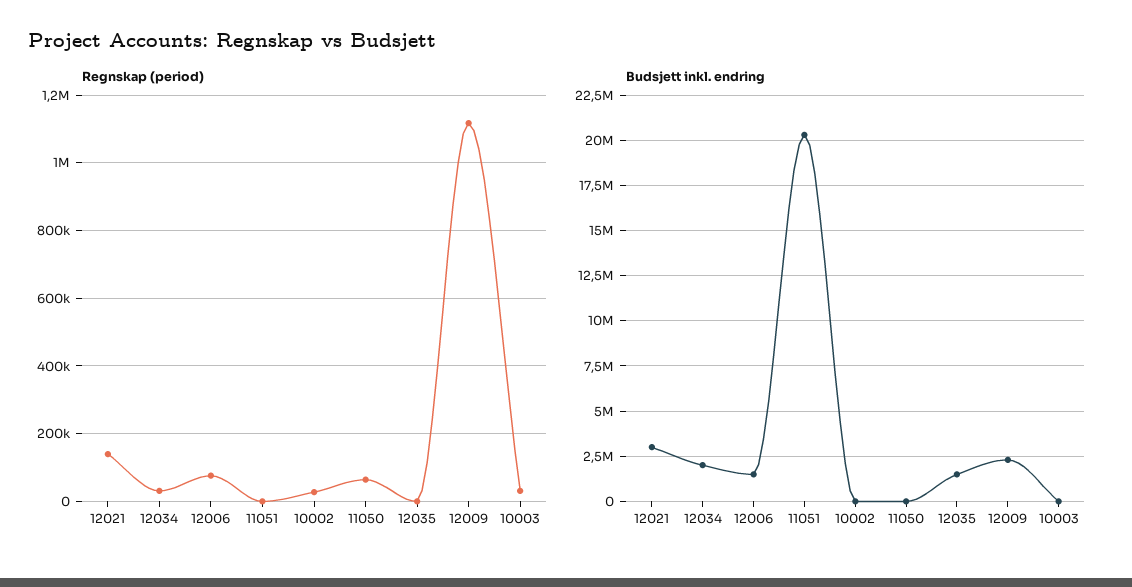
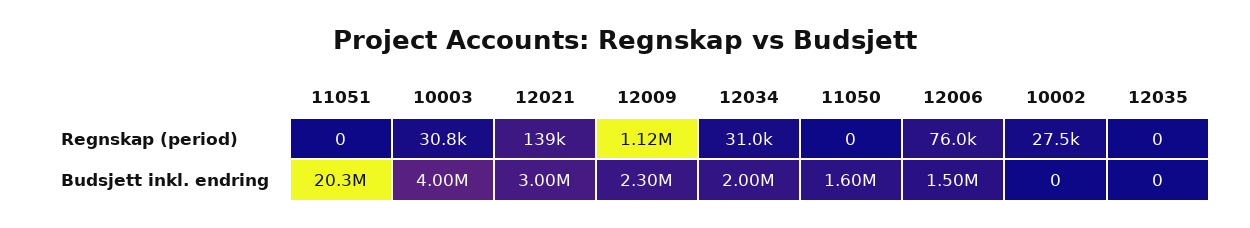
  {
    "Regnskap (period)": {
      "12021": 139000,
      "12034": 31000,
      "12006": 76000,
      "11051": 0,
      "10002": 27500,
-     "11050": 60000,
+     "11050": 0,
      "12035": 0,
      "12009": 1120000,
      "10003": 30800
    },
    "Budsjett inkl. endring": {
      "12021": 3000000,
      "12034": 2000000,
      "12006": 1500000,
      "11051": 20300000,
      "10002": 0,
-     "11050": 0,
+     "11050": 1600000,
-     "12035": 1500000,
+     "12035": 0,
      "12009": 2300000,
-     "10003": 0
+     "10003": 4000000
    }
  }

